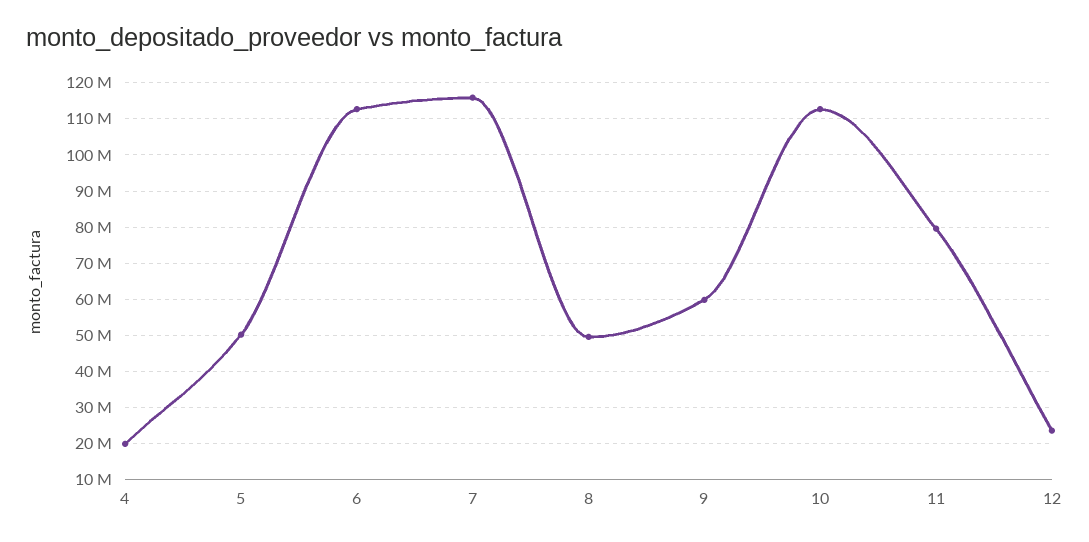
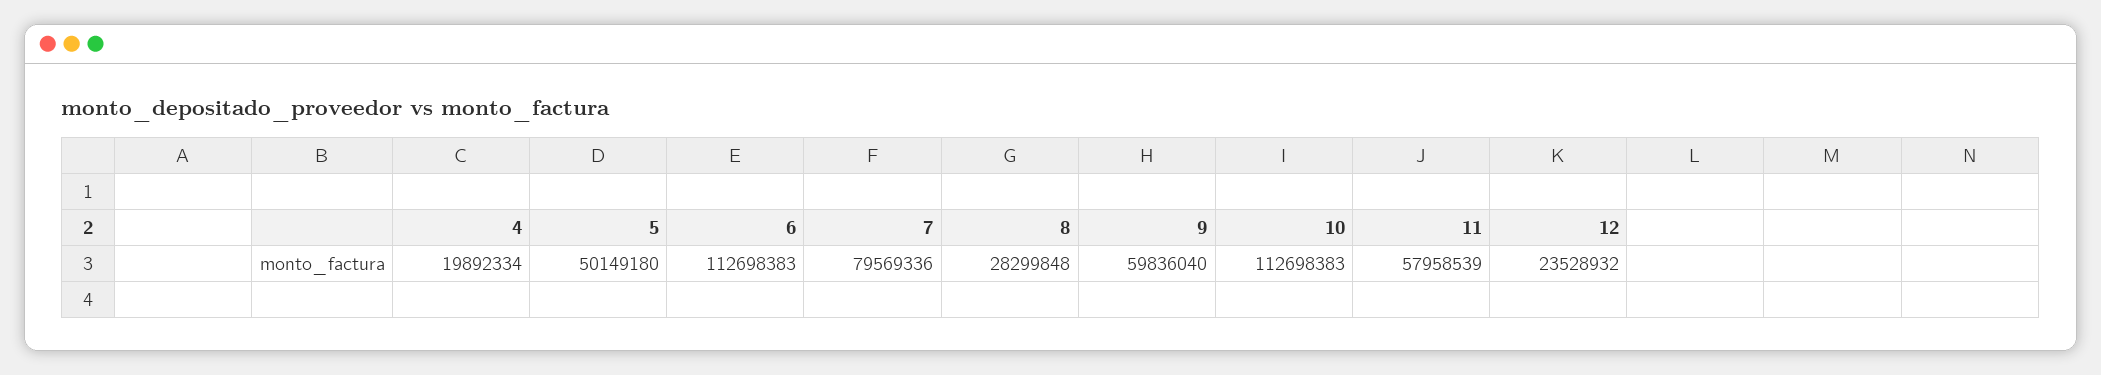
  {
    "4": 19892334,
    "5": 50149180,
    "6": 112698383,
-   "7": 116000000,
+   "7": 79569336,
-   "8": 50000000,
+   "8": 28299848,
    "9": 59836040,
    "10": 112698383,
-   "11": 80000000,
+   "11": 57958539,
    "12": 23528932
  }

